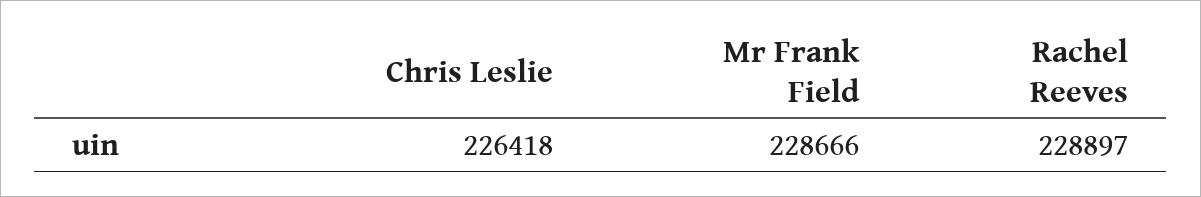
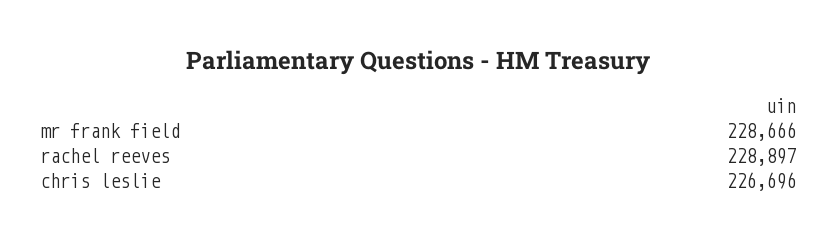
  {
-   "Chris Leslie": 226418,
+   "Chris Leslie": 226696,
    "Mr Frank Field": 228666,
    "Rachel Reeves": 228897
  }

